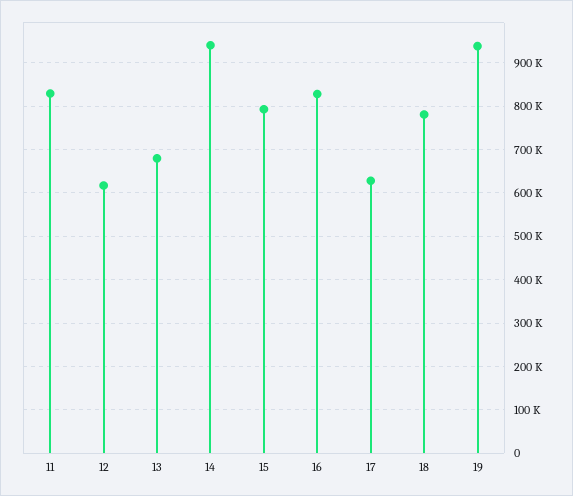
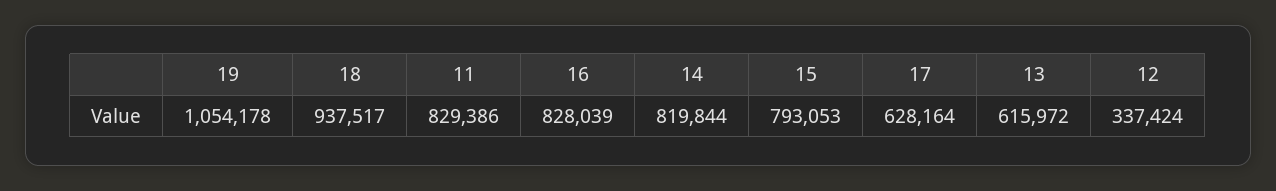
  {
    "11": 829386,
-   "12": 620000,
+   "12": 337424,
-   "13": 680000,
+   "13": 615972,
-   "14": 940000,
+   "14": 819844,
    "15": 793053,
    "16": 828039,
    "17": 628164,
-   "18": 780000,
+   "18": 937517,
-   "19": 940000
+   "19": 1054178
  }

